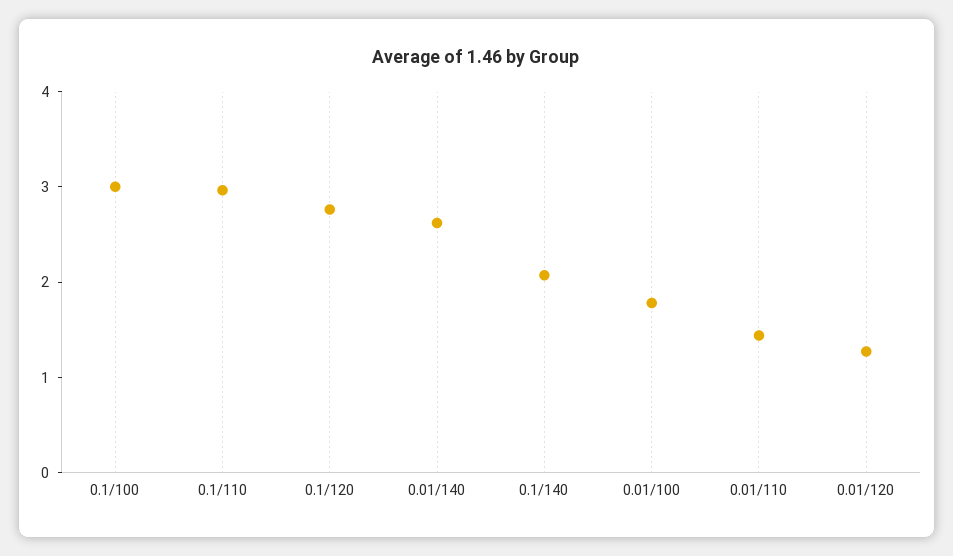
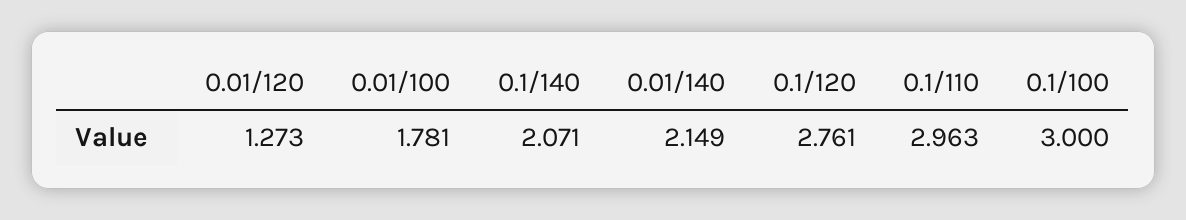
  {
    "0.1/100": 3,
    "0.1/110": 2.963,
    "0.1/120": 2.761,
-   "0.01/140": 2.6,
+   "0.01/140": 2.149,
    "0.1/140": 2.071,
    "0.01/100": 1.781,
-   "0.01/110": 1.4,
    "0.01/120": 1.273
  }

